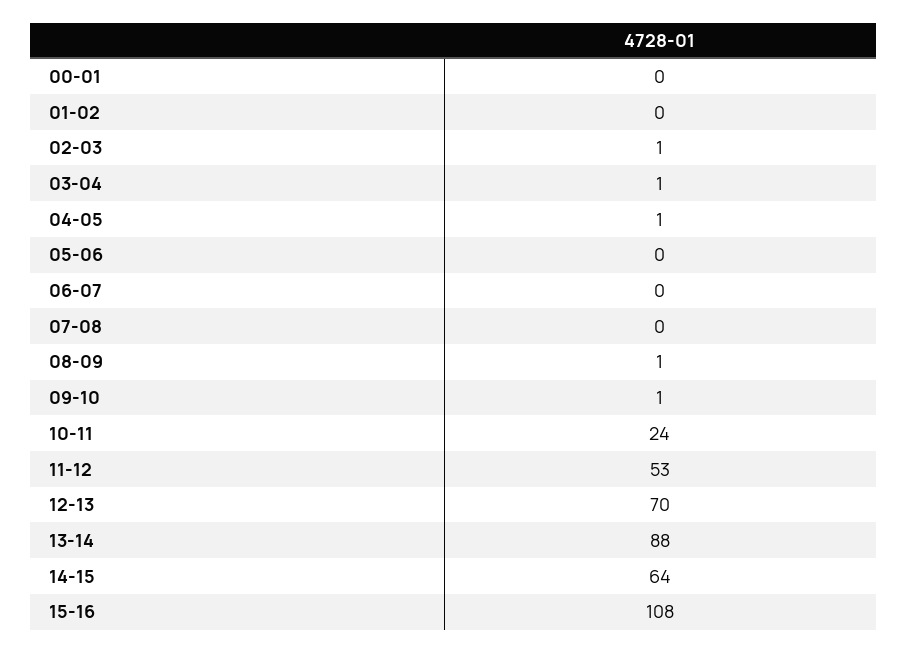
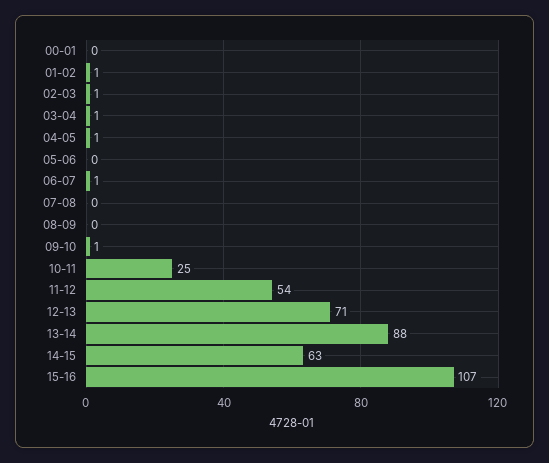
  {
    "00-01": 0,
-   "01-02": 0,
+   "01-02": 1,
    "02-03": 1,
    "03-04": 1,
    "04-05": 1,
    "05-06": 0,
-   "06-07": 0,
+   "06-07": 1,
    "07-08": 0,
-   "08-09": 1,
+   "08-09": 0,
    "09-10": 1,
-   "10-11": 24,
+   "10-11": 25,
-   "11-12": 53,
+   "11-12": 54,
-   "12-13": 70,
+   "12-13": 71,
    "13-14": 88,
-   "14-15": 64,
+   "14-15": 63,
-   "15-16": 108
+   "15-16": 107
  }

